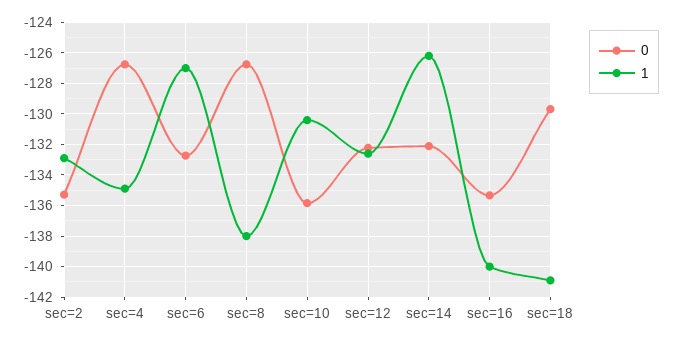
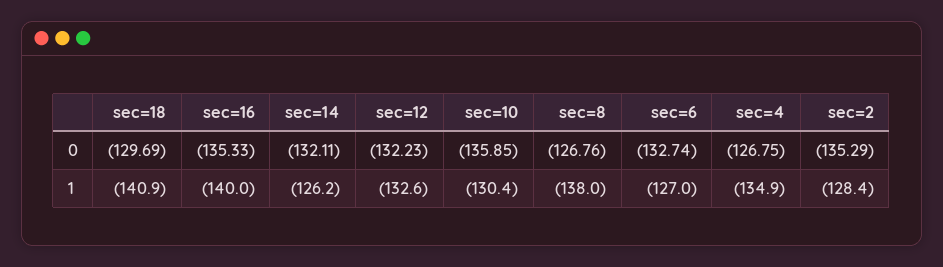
  {
    "0": {
      "sec=2": -135.29,
      "sec=4": -126.75,
      "sec=6": -132.74,
      "sec=8": -126.76,
      "sec=10": -135.85,
      "sec=12": -132.23,
      "sec=14": -132.11,
      "sec=16": -135.33,
      "sec=18": -129.69
    },
    "1": {
-     "sec=2": -133,
+     "sec=2": -128.4,
      "sec=4": -134.9,
      "sec=6": -127,
      "sec=8": -138,
      "sec=10": -130.4,
      "sec=12": -132.6,
      "sec=14": -126.2,
      "sec=16": -140,
      "sec=18": -140.9
    }
  }

